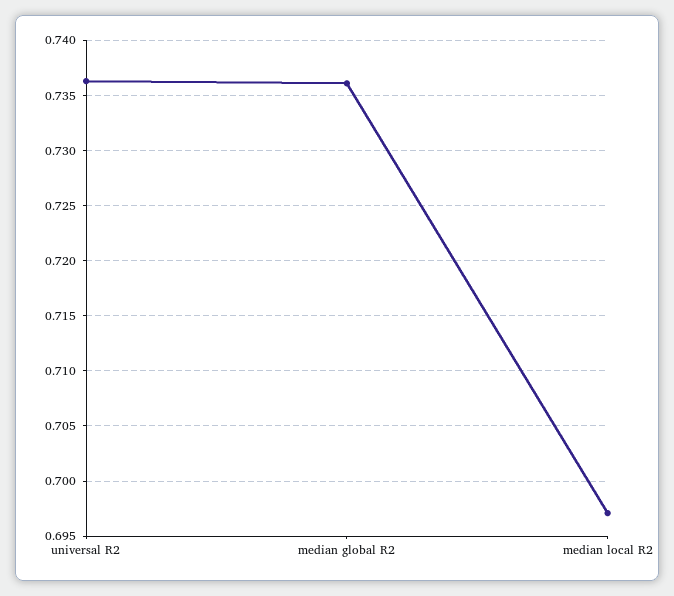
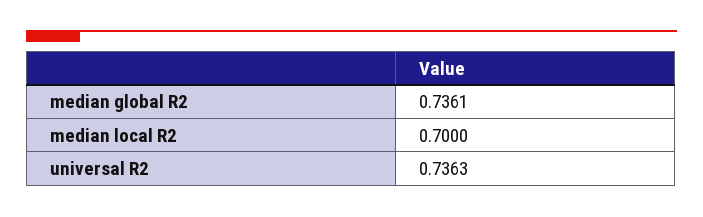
  {
    "universal R2": 0.7363,
    "median global R2": 0.7361,
-   "median local R2": 0.697
+   "median local R2": 0.7
  }

